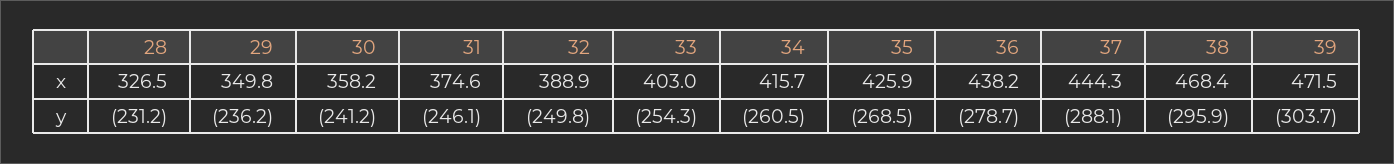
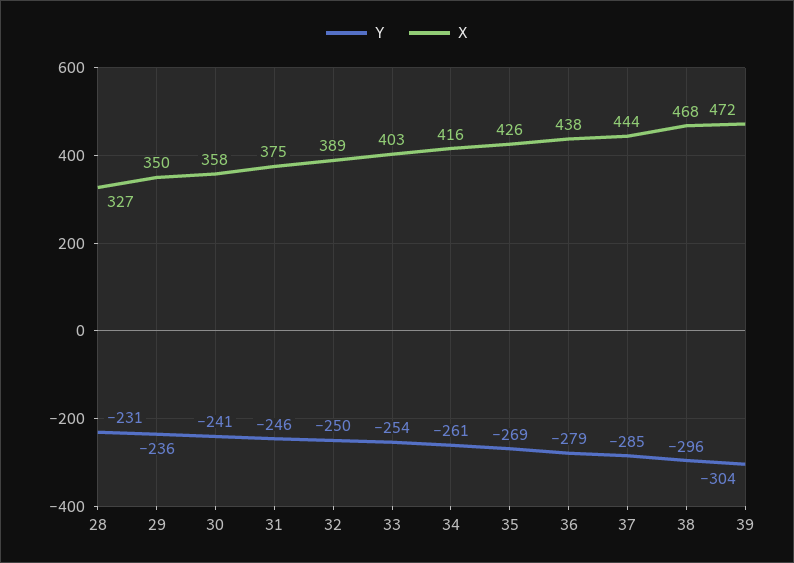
  {
    "x": {
      "28": 326.5,
      "29": 349.8,
      "30": 358.2,
      "31": 374.6,
      "32": 388.9,
      "33": 403,
      "34": 415.7,
      "35": 425.9,
      "36": 438.2,
      "37": 444.3,
      "38": 468.4,
      "39": 471.5
    },
    "y": {
      "28": -231.2,
      "29": -236.2,
      "30": -241.2,
      "31": -246.1,
      "32": -249.8,
      "33": -254.3,
      "34": -260.5,
      "35": -268.5,
      "36": -278.7,
-     "37": -288.1,
+     "37": -285,
      "38": -295.9,
      "39": -303.7
    }
  }

